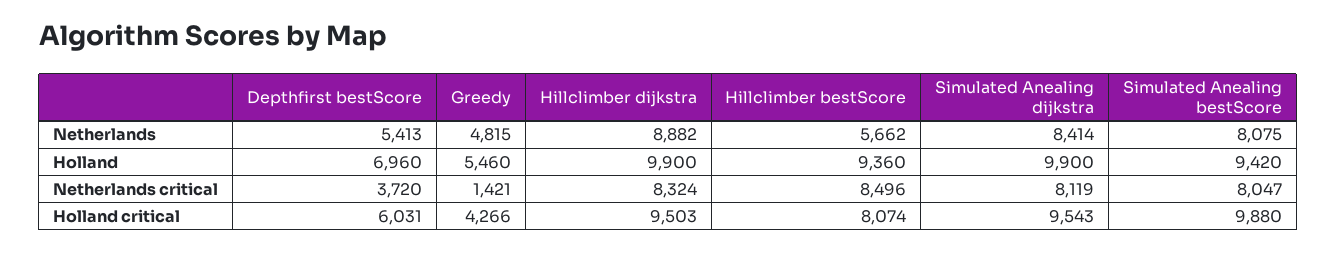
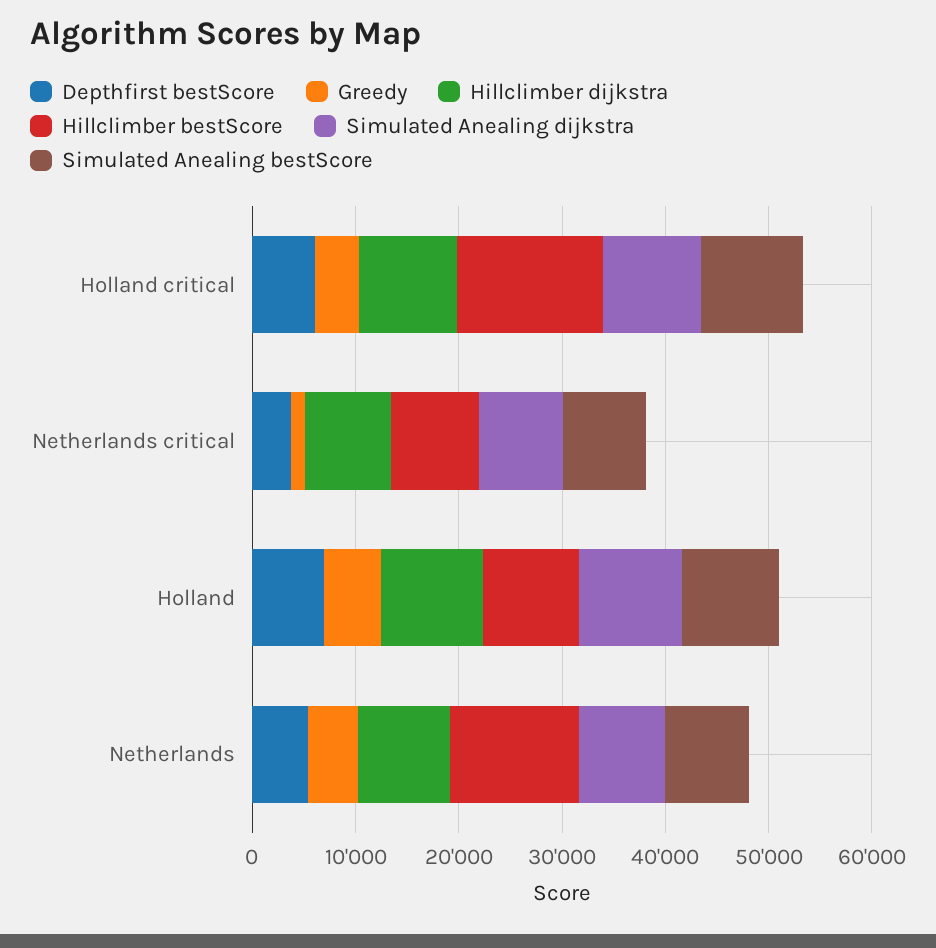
  {
    "Depthfirst bestScore": {
      "Netherlands": 5413,
      "Holland": 6960,
      "Netherlands critical": 3720,
      "Holland critical": 6031
    },
    "Greedy": {
      "Netherlands": 4815,
      "Holland": 5460,
      "Netherlands critical": 1421,
      "Holland critical": 4266
    },
    "Hillclimber dijkstra": {
      "Netherlands": 8882,
      "Holland": 9900,
      "Netherlands critical": 8324,
      "Holland critical": 9503
    },
    "Hillclimber bestScore": {
-     "Netherlands": 5662,
+     "Netherlands": 12000,
      "Holland": 9360,
      "Netherlands critical": 8496,
-     "Holland critical": 8074
+     "Holland critical": 14000
    },
    "Simulated Anealing dijkstra": {
      "Netherlands": 8414,
      "Holland": 9900,
      "Netherlands critical": 8119,
      "Holland critical": 9543
    },
    "Simulated Anealing bestScore": {
      "Netherlands": 8075,
      "Holland": 9420,
      "Netherlands critical": 8047,
      "Holland critical": 9880
    }
  }

